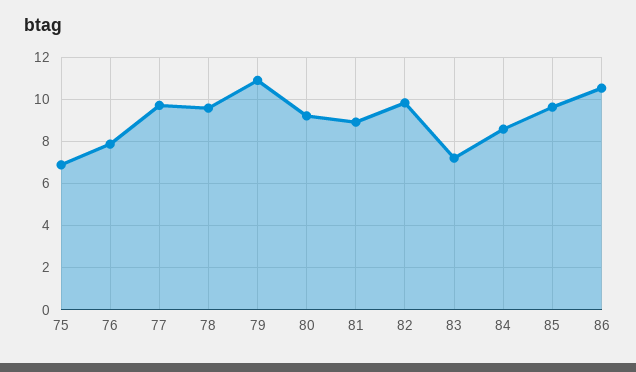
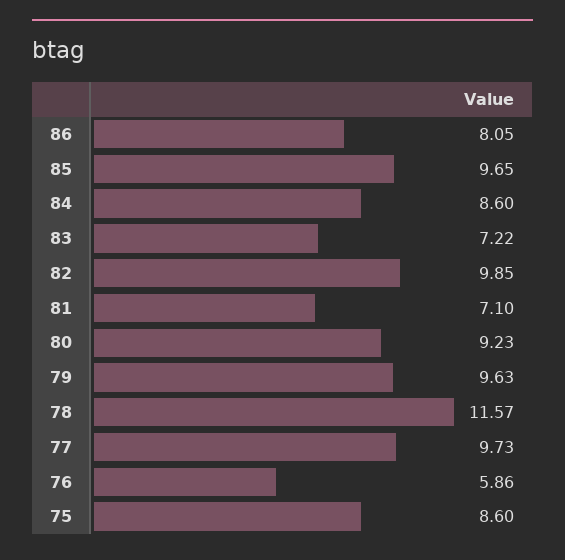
  {
-   "75": 7,
+   "75": 8.6,
-   "76": 8,
+   "76": 5.86,
    "77": 9.73,
-   "78": 9.5,
+   "78": 11.57,
-   "79": 11,
+   "79": 9.63,
    "80": 9.23,
-   "81": 9,
+   "81": 7.1,
    "82": 9.85,
    "83": 7.22,
    "84": 8.6,
    "85": 9.65,
-   "86": 10.5
+   "86": 8.05
  }

